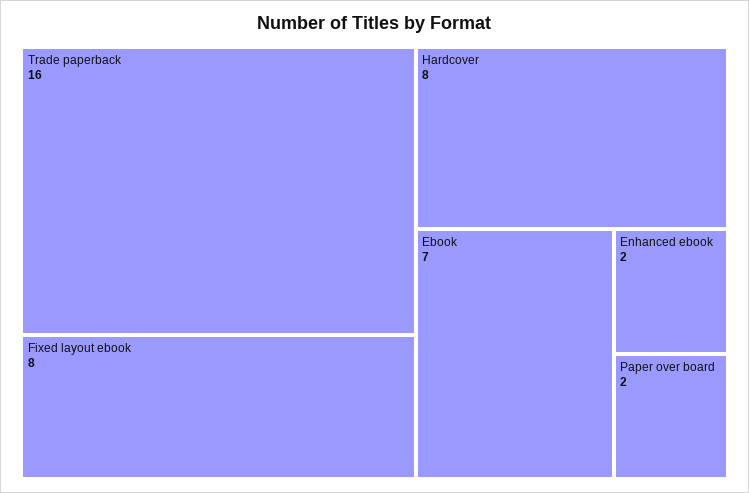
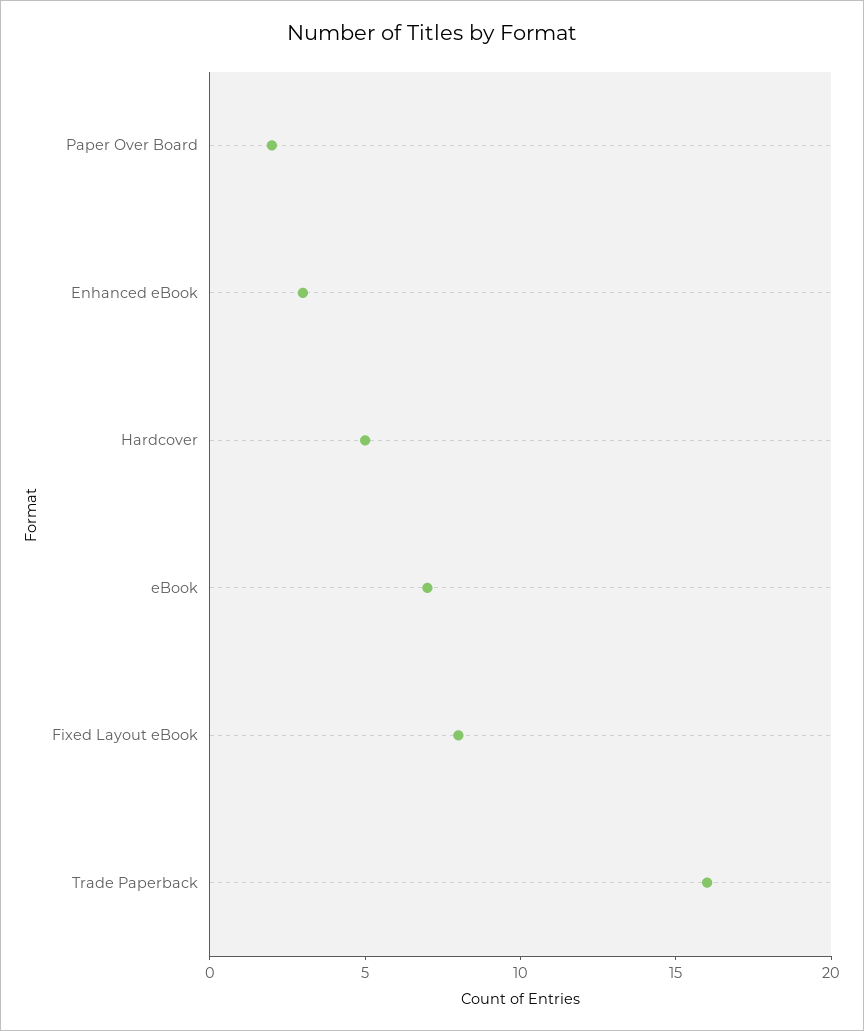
  {
    "Trade paperback": 16,
    "Fixed layout ebook": 8,
-   "Hardcover": 8,
+   "Hardcover": 5,
    "Ebook": 7,
-   "Enhanced ebook": 2,
+   "Enhanced ebook": 3,
    "Paper over board": 2
  }

